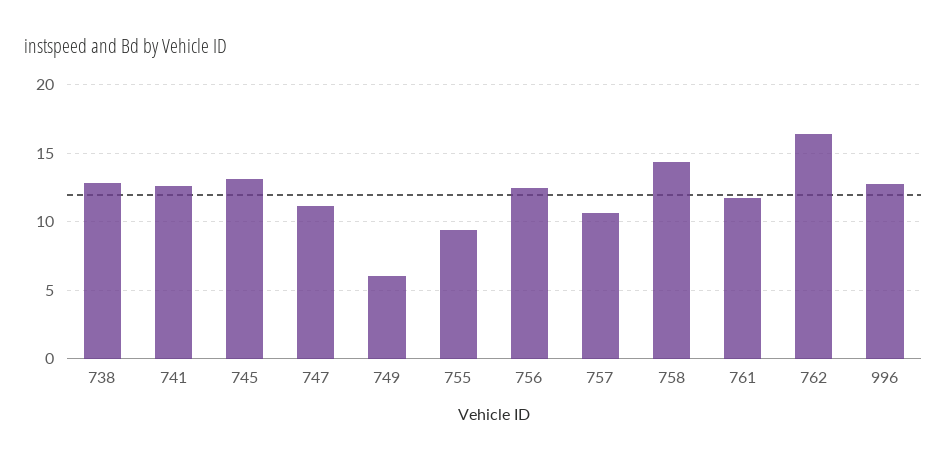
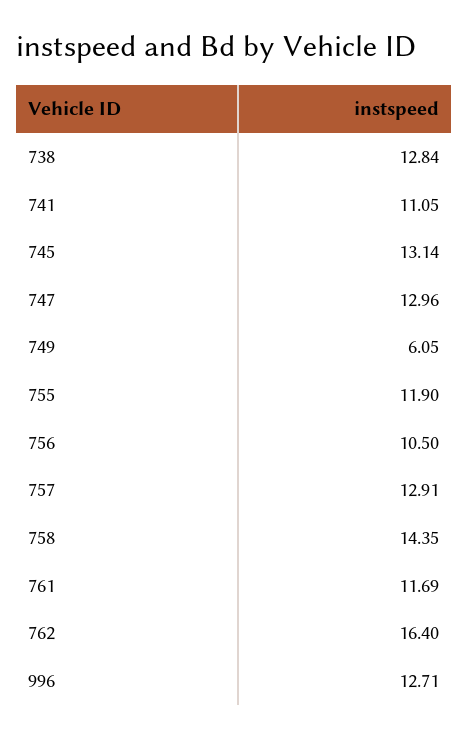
  {
    "738": 12.84,
-   "741": 12.5,
+   "741": 11.05,
    "745": 13.14,
-   "747": 11,
+   "747": 12.96,
    "749": 6.05,
-   "755": 9.5,
+   "755": 11.9,
-   "756": 12.5,
+   "756": 10.5,
-   "757": 10.5,
+   "757": 12.91,
    "758": 14.35,
    "761": 11.69,
    "762": 16.4,
    "996": 12.71
  }

